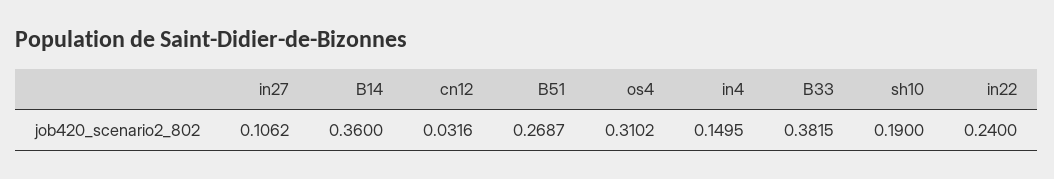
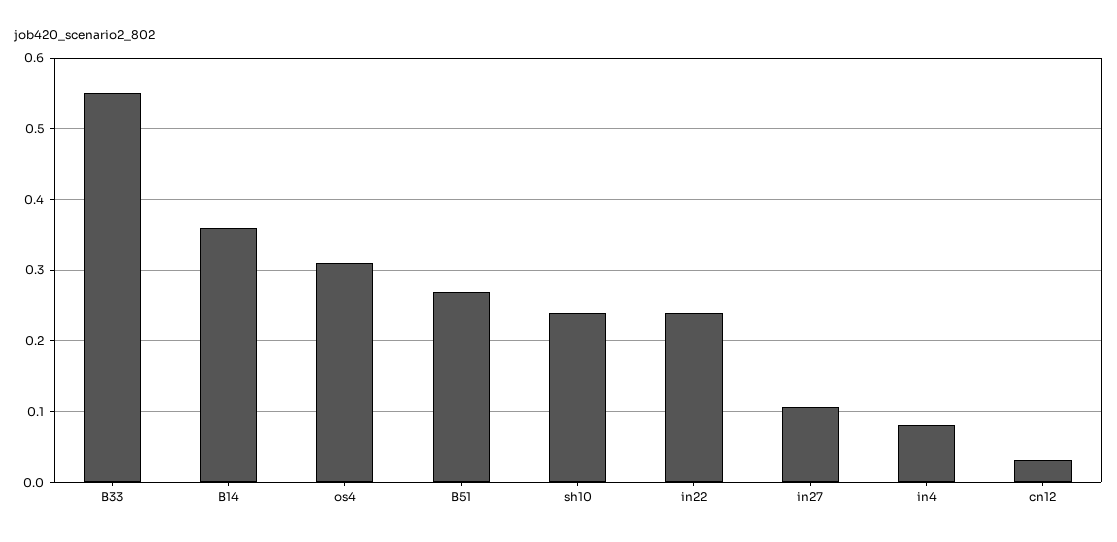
  {
    "in27": 0.1062,
    "B14": 0.36,
    "cn12": 0.0316,
    "B51": 0.2687,
    "os4": 0.3102,
-   "in4": 0.1495,
+   "in4": 0.08,
-   "B33": 0.3815,
+   "B33": 0.55,
-   "sh10": 0.19,
+   "sh10": 0.24,
    "in22": 0.24
  }

